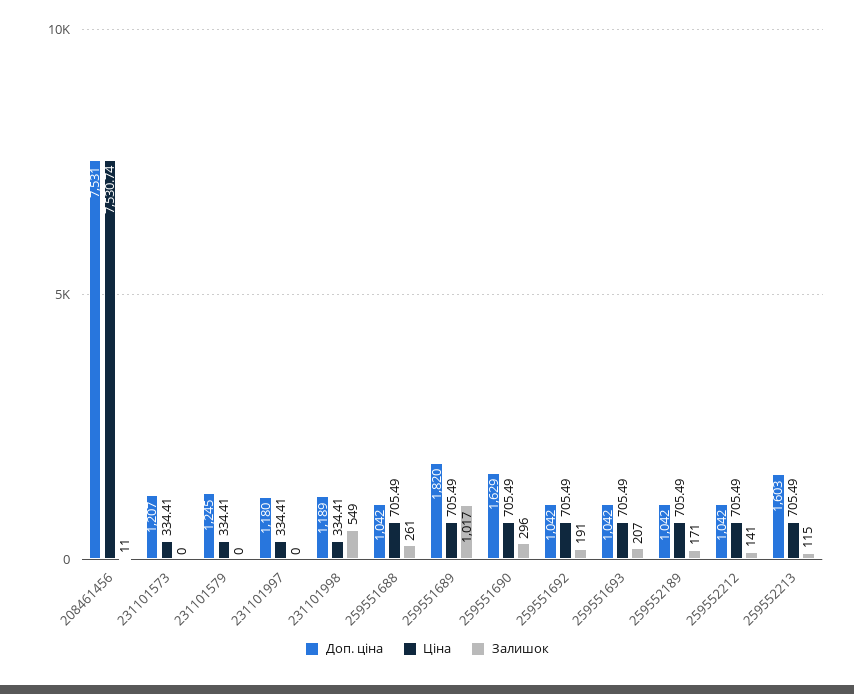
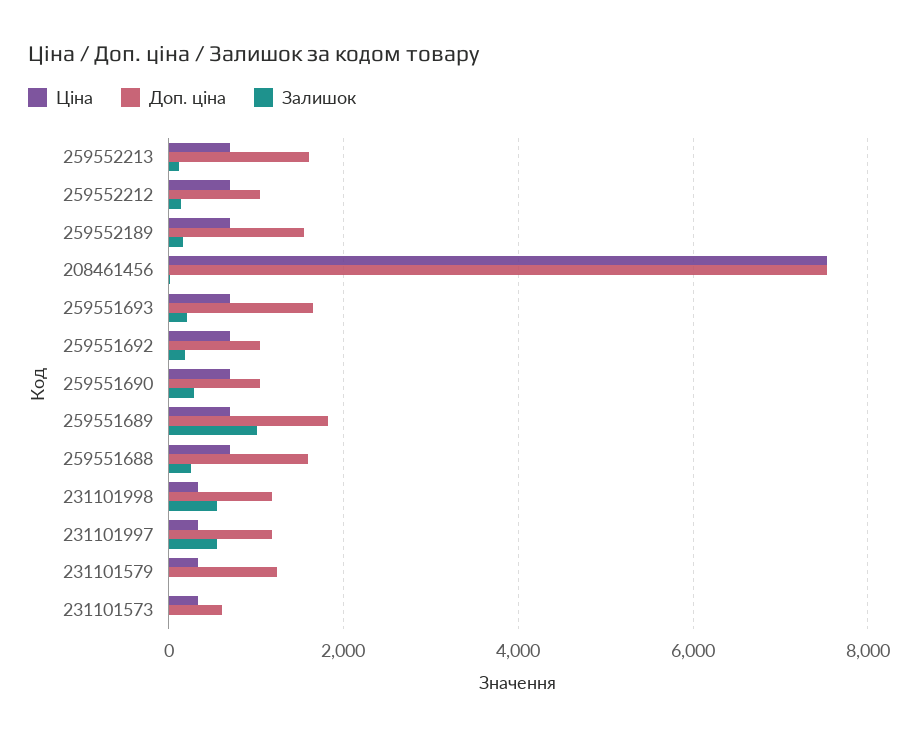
  {
    "Доп. ціна": {
      "208461456": 7531,
-     "231101573": 1207,
+     "231101573": 600,
      "231101579": 1245,
      "231101997": 1180,
      "231101998": 1189,
-     "259551688": 1042,
+     "259551688": 1600,
      "259551689": 1820,
-     "259551690": 1629,
+     "259551690": 1000,
      "259551692": 1042,
-     "259551693": 1042,
+     "259551693": 1600,
-     "259552189": 1042,
+     "259552189": 1600,
      "259552212": 1042,
      "259552213": 1603
    },
    "Ціна": {
      "208461456": 7530.74,
      "231101573": 334.41,
      "231101579": 334.41,
      "231101997": 334.41,
      "231101998": 334.41,
      "259551688": 705.49,
      "259551689": 705.49,
      "259551690": 705.49,
      "259551692": 705.49,
      "259551693": 705.49,
      "259552189": 705.49,
      "259552212": 705.49,
      "259552213": 705.49
    },
    "Залишок": {
      "208461456": 11,
      "231101573": 0,
      "231101579": 0,
-     "231101997": 0,
+     "231101997": 600,
      "231101998": 549,
      "259551688": 261,
      "259551689": 1017,
      "259551690": 296,
      "259551692": 191,
      "259551693": 207,
      "259552189": 171,
      "259552212": 141,
      "259552213": 115
    }
  }

